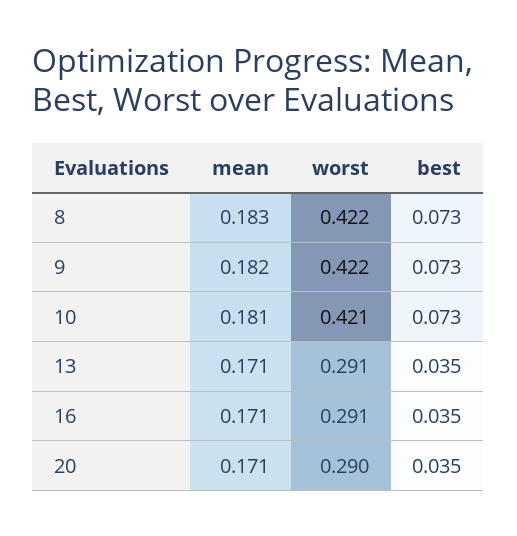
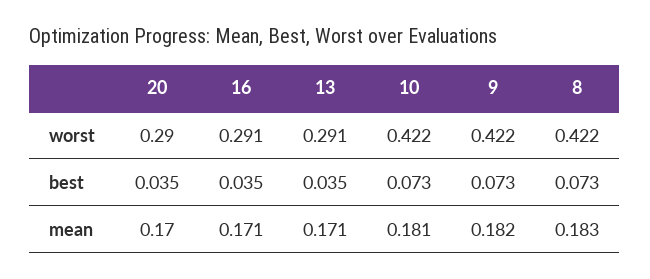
  {
    "mean": {
      "8": 0.183,
      "9": 0.182,
      "10": 0.181,
      "13": 0.171,
      "16": 0.171,
-     "20": 0.171
+     "20": 0.17
    },
    "worst": {
      "8": 0.422,
      "9": 0.422,
-     "10": 0.421,
+     "10": 0.422,
      "13": 0.291,
      "16": 0.291,
      "20": 0.29
    },
    "best": {
      "8": 0.073,
      "9": 0.073,
      "10": 0.073,
      "13": 0.035,
      "16": 0.035,
      "20": 0.035
    }
  }

